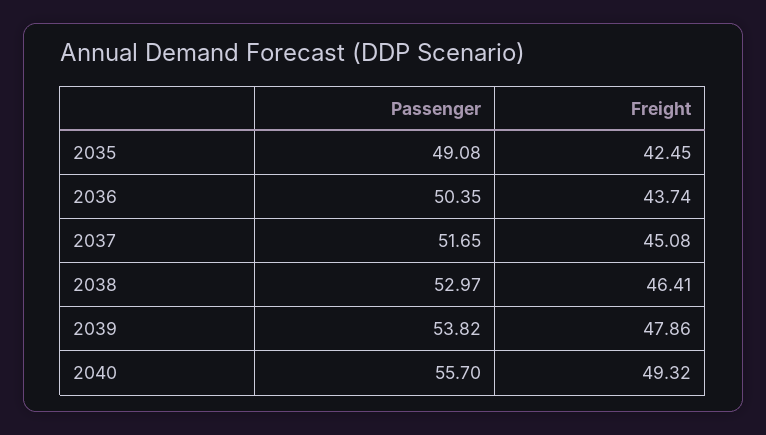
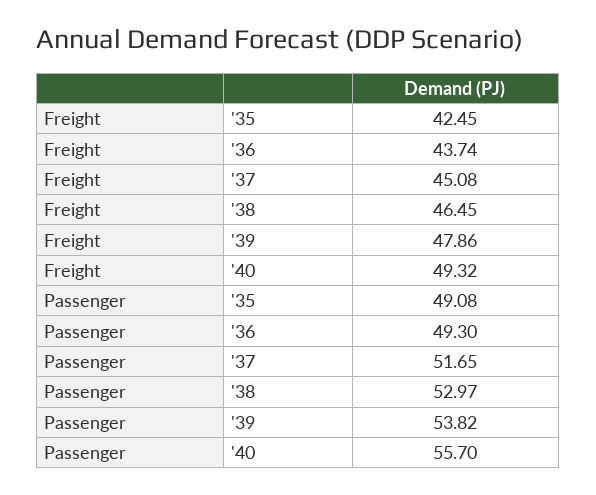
  {
    "Passenger": {
      "2035": 49.08,
-     "2036": 50.35,
+     "2036": 49.3,
      "2037": 51.65,
      "2038": 52.97,
      "2039": 53.82,
      "2040": 55.7
    },
    "Freight": {
      "2035": 42.45,
      "2036": 43.74,
      "2037": 45.08,
-     "2038": 46.41,
+     "2038": 46.45,
      "2039": 47.86,
      "2040": 49.32
    }
  }

